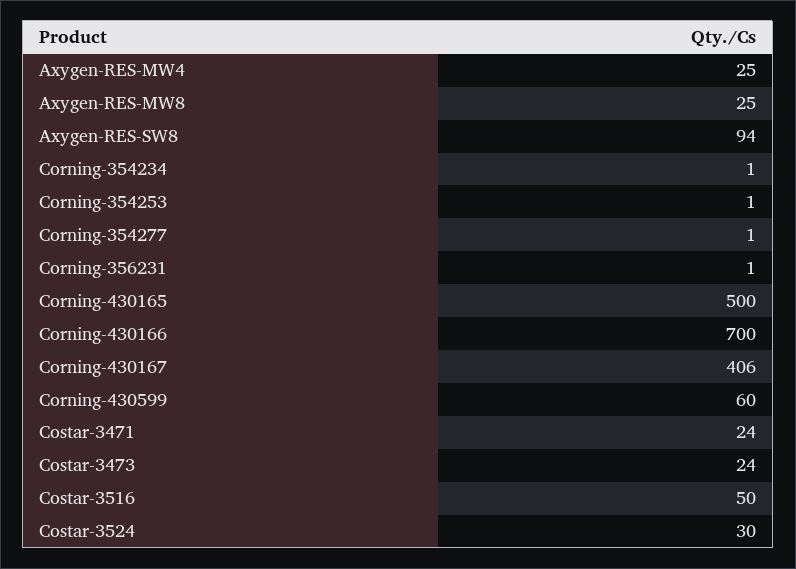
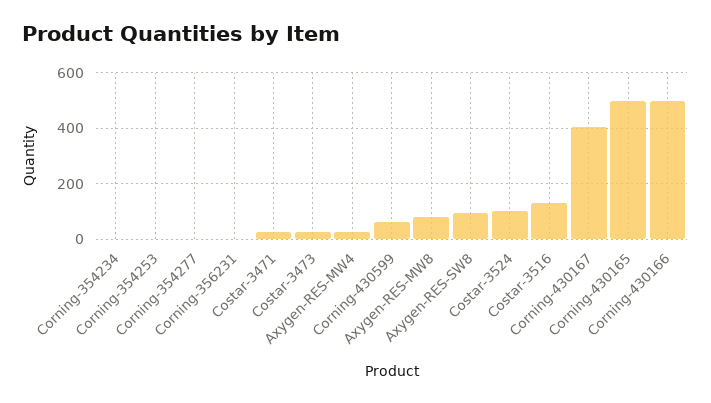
  {
    "Axygen-RES-MW4": 25,
-   "Axygen-RES-MW8": 25,
+   "Axygen-RES-MW8": 75,
    "Axygen-RES-SW8": 94,
    "Corning-354234": 1,
    "Corning-354253": 1,
    "Corning-354277": 1,
    "Corning-356231": 1,
    "Corning-430165": 500,
-   "Corning-430166": 700,
+   "Corning-430166": 500,
    "Corning-430167": 406,
    "Corning-430599": 60,
    "Costar-3471": 24,
    "Costar-3473": 24,
-   "Costar-3516": 50,
+   "Costar-3516": 125,
-   "Costar-3524": 30
+   "Costar-3524": 100
  }

